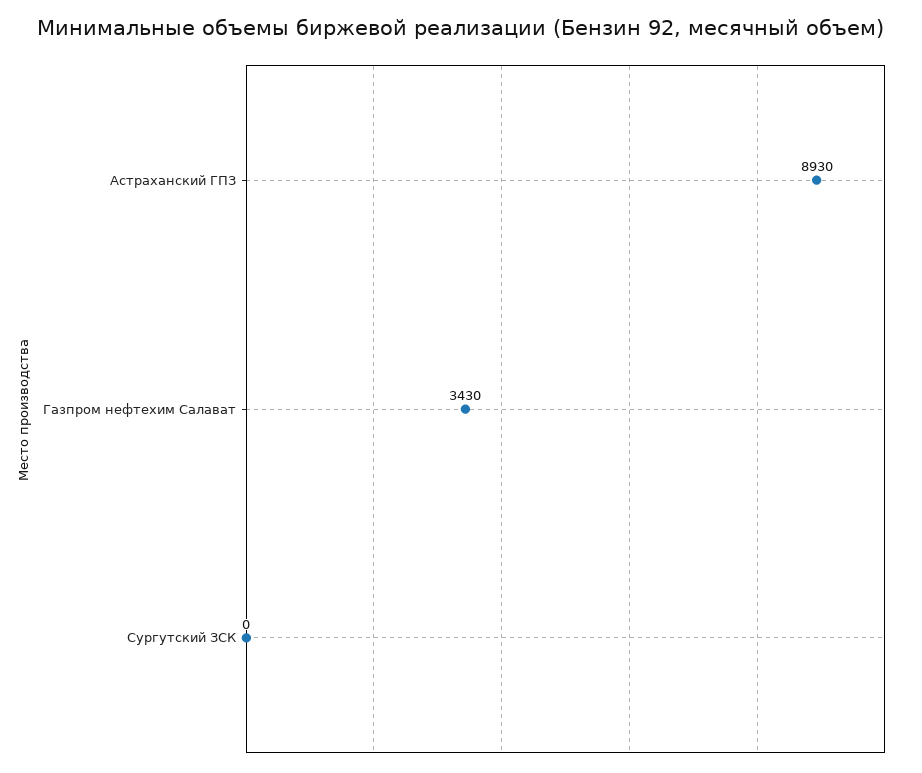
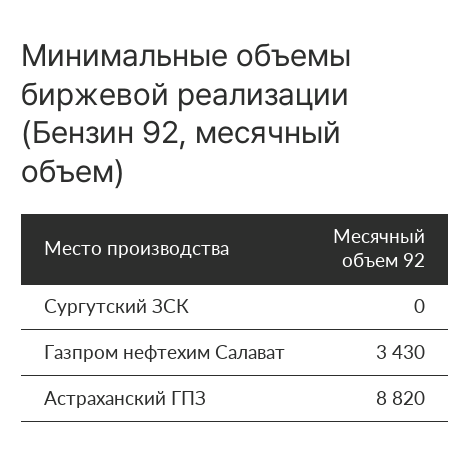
  {
-   "Астраханский ГПЗ": 8930,
+   "Астраханский ГПЗ": 8820,
    "Газпром нефтехим Салават": 3430,
    "Сургутский ЗСК": 0
  }

